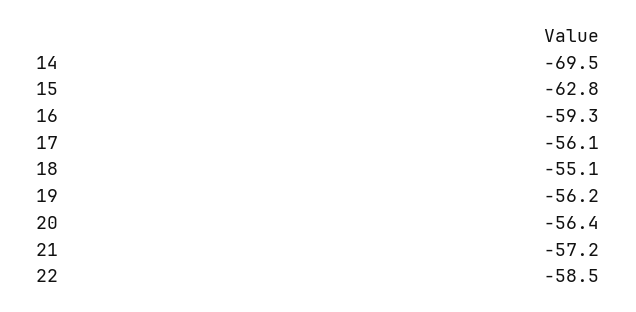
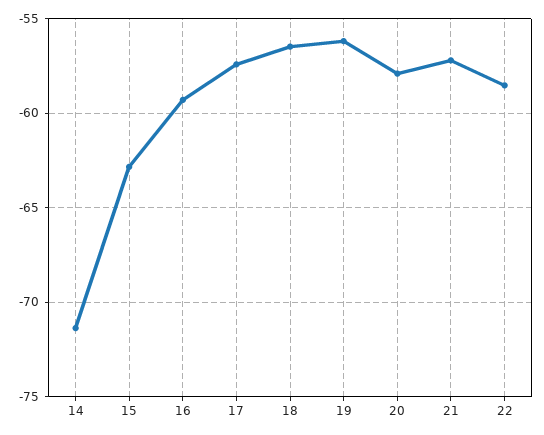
  {
-   "14": -69.5,
+   "14": -71.5,
    "15": -62.8,
    "16": -59.3,
-   "17": -56.1,
+   "17": -57.5,
-   "18": -55.1,
+   "18": -56.5,
    "19": -56.2,
-   "20": -56.4,
+   "20": -58,
    "21": -57.2,
    "22": -58.5
  }

